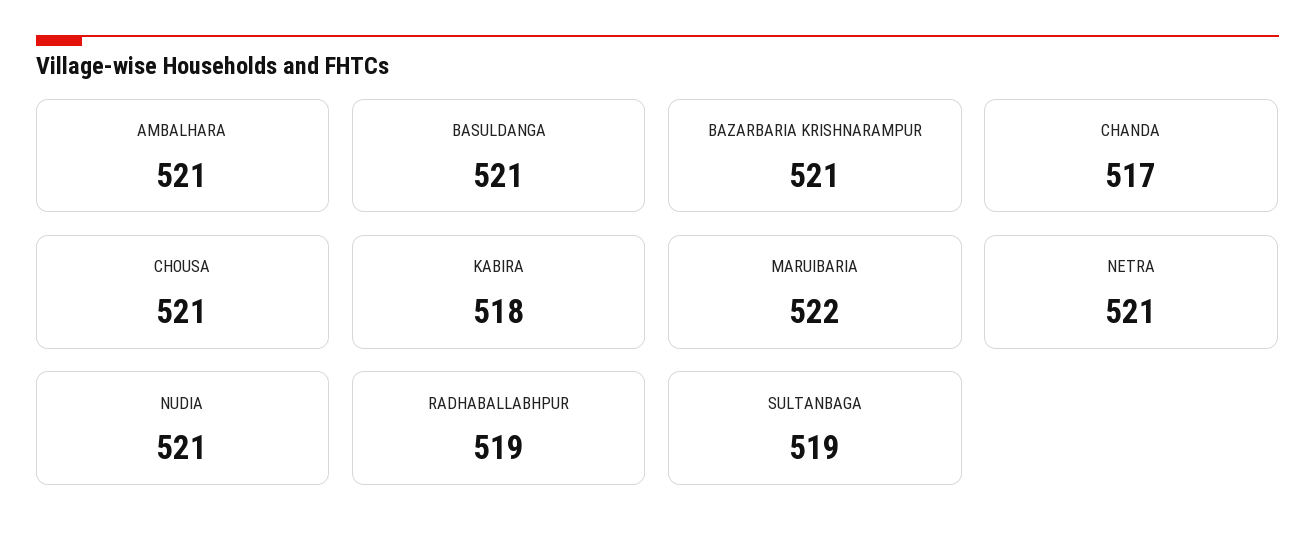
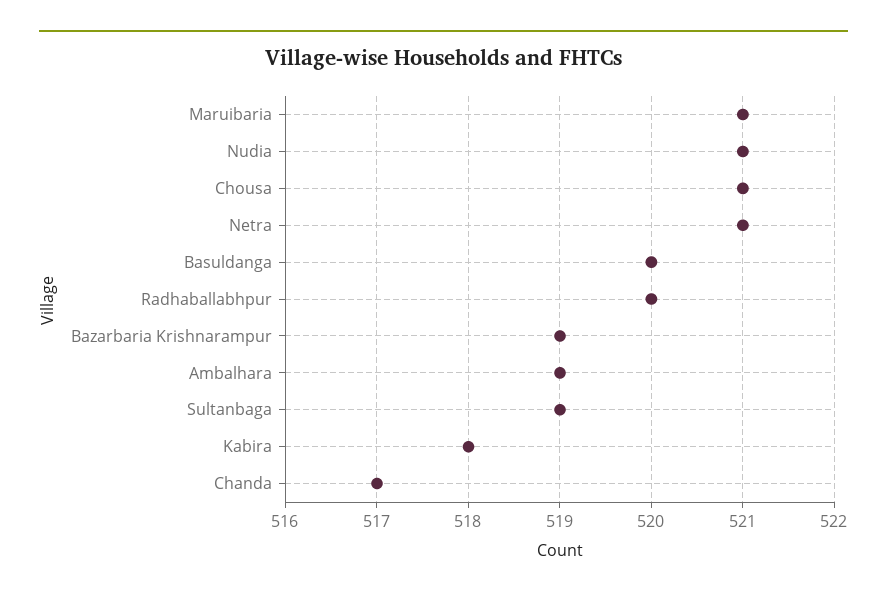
  {
-   "AMBALHARA": 521,
+   "AMBALHARA": 519,
-   "BASULDANGA": 521,
+   "BASULDANGA": 520,
-   "BAZARBARIA KRISHNARAMPUR": 521,
+   "BAZARBARIA KRISHNARAMPUR": 519,
    "CHANDA": 517,
    "CHOUSA": 521,
    "KABIRA": 518,
-   "MARUIBARIA": 522,
+   "MARUIBARIA": 521,
    "NETRA": 521,
    "NUDIA": 521,
-   "RADHABALLABHPUR": 519,
+   "RADHABALLABHPUR": 520,
    "SULTANBAGA": 519
  }

